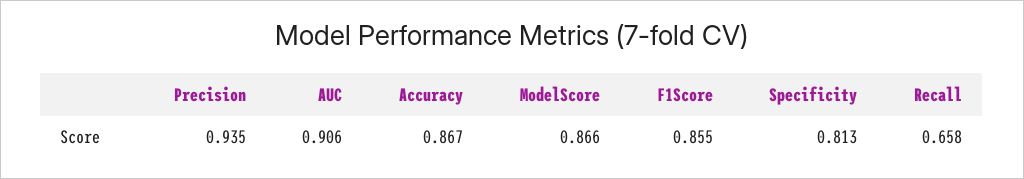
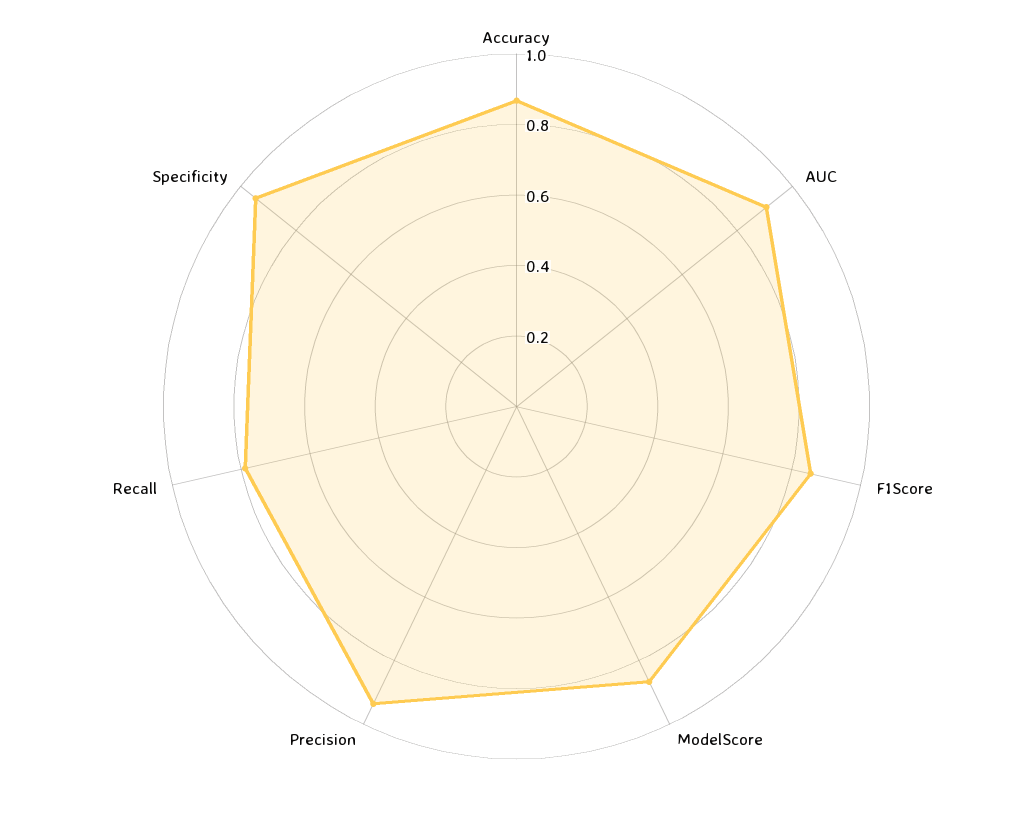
  {
    "Precision": 0.935,
    "AUC": 0.906,
    "Accuracy": 0.867,
    "ModelScore": 0.866,
    "F1Score": 0.855,
-   "Specificity": 0.813,
+   "Specificity": 0.95,
-   "Recall": 0.658
+   "Recall": 0.8
  }

